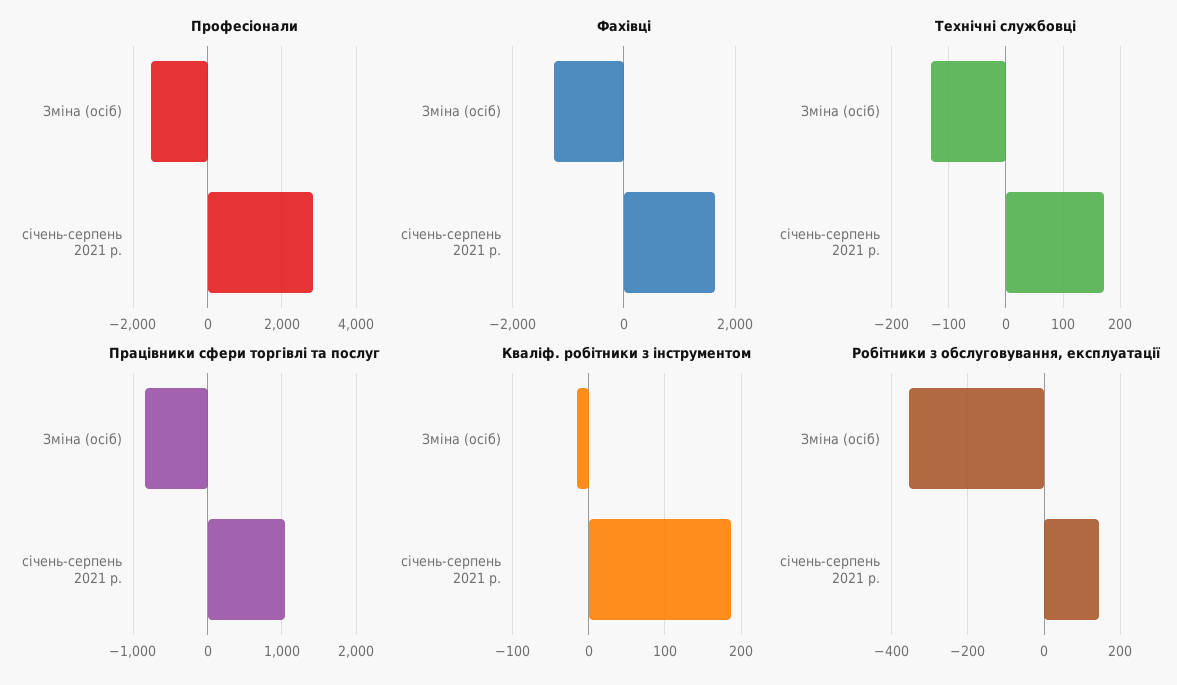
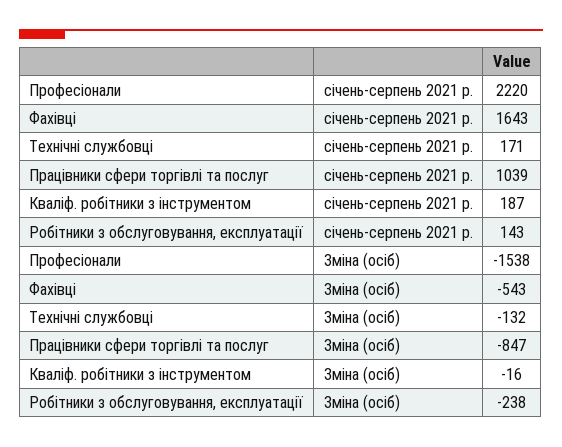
  {
    "Професіонали": {
      "Зміна (осіб)": -1538,
-     "січень-серпень 2021 р.": 2800
+     "січень-серпень 2021 р.": 2220
    },
    "Фахівці": {
-     "Зміна (осіб)": -1200,
+     "Зміна (осіб)": -543,
      "січень-серпень 2021 р.": 1643
    },
    "Технічні службовці": {
      "Зміна (осіб)": -132,
      "січень-серпень 2021 р.": 171
    },
    "Працівники сфери торгівлі та послуг": {
      "Зміна (осіб)": -847,
      "січень-серпень 2021 р.": 1039
    },
    "Кваліф. робітники з інструментом": {
      "Зміна (осіб)": -16,
      "січень-серпень 2021 р.": 187
    },
    "Робітники з обслуговування, експлуатації": {
-     "Зміна (осіб)": -360,
+     "Зміна (осіб)": -238,
      "січень-серпень 2021 р.": 143
    }
  }

